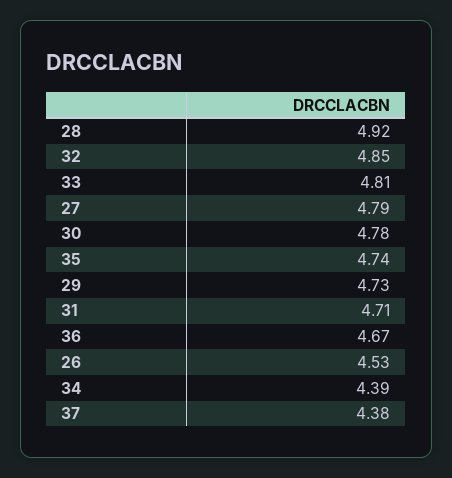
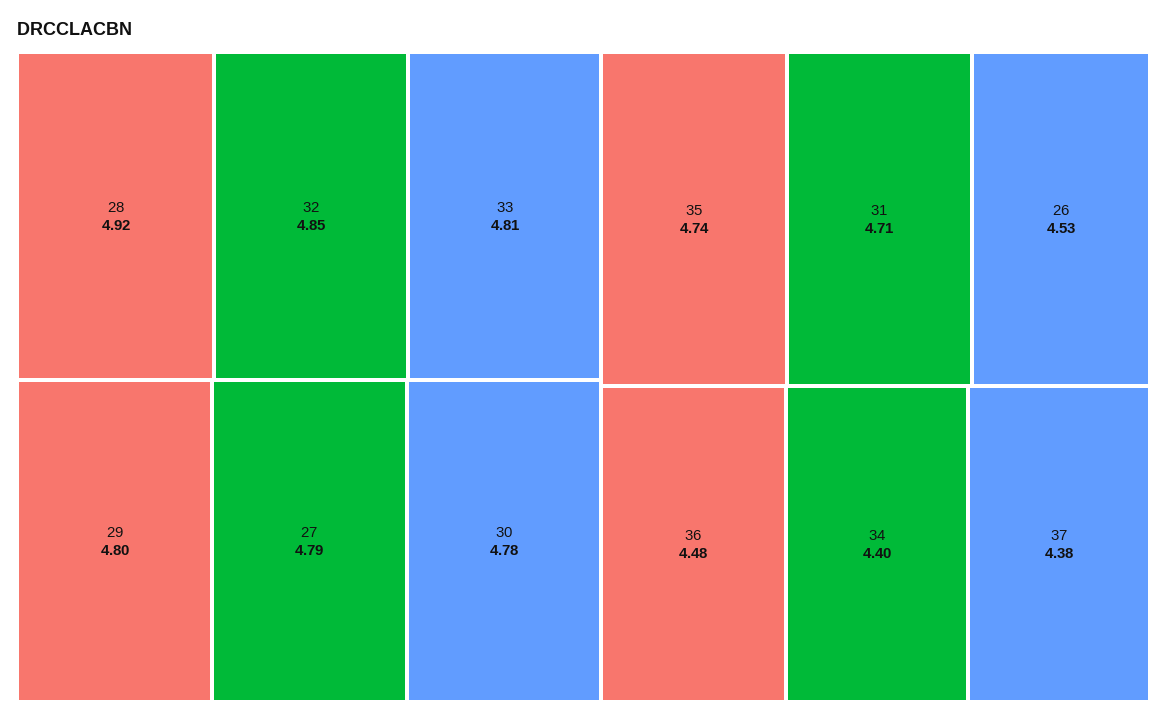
  {
    "28": 4.92,
    "32": 4.85,
    "33": 4.81,
    "27": 4.79,
    "30": 4.78,
    "35": 4.74,
-   "29": 4.73,
+   "29": 4.8,
    "31": 4.71,
-   "36": 4.67,
+   "36": 4.48,
    "26": 4.53,
-   "34": 4.39,
+   "34": 4.4,
    "37": 4.38
  }

